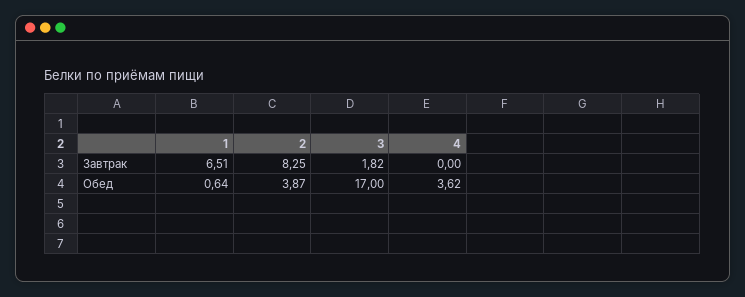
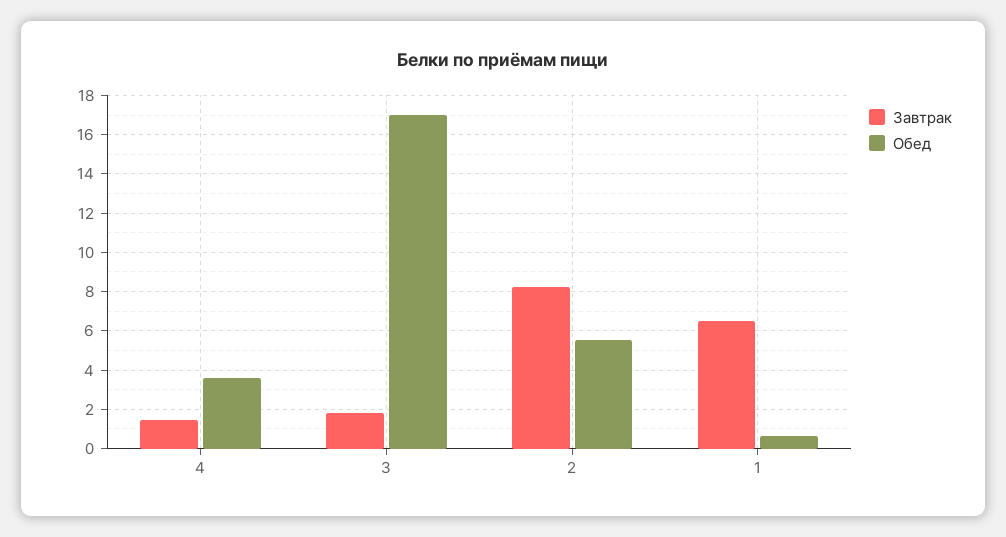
  {
    "Завтрак": {
      "1": 6.51,
      "2": 8.25,
      "3": 1.82,
-     "4": 0
+     "4": 1.5
    },
    "Обед": {
      "1": 0.64,
-     "2": 3.87,
+     "2": 5.5,
      "3": 17,
      "4": 3.62
    }
  }

